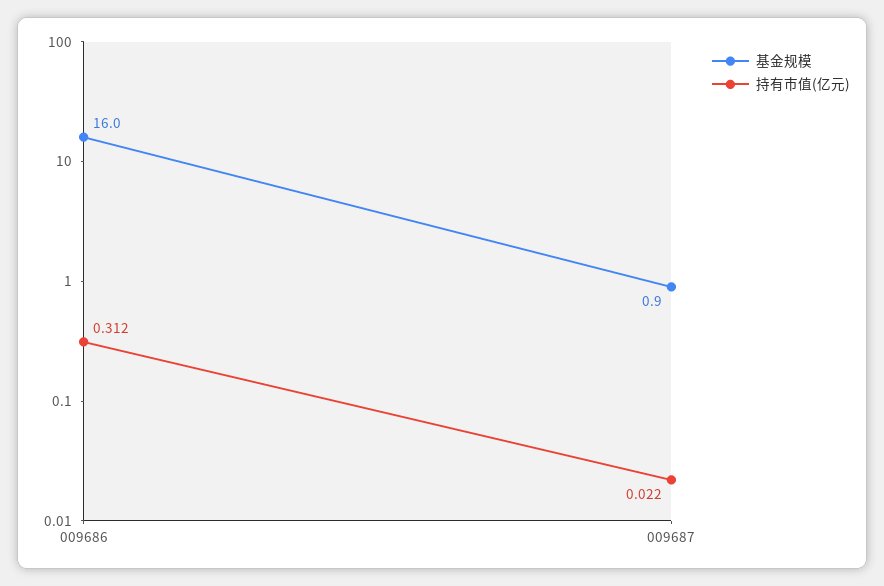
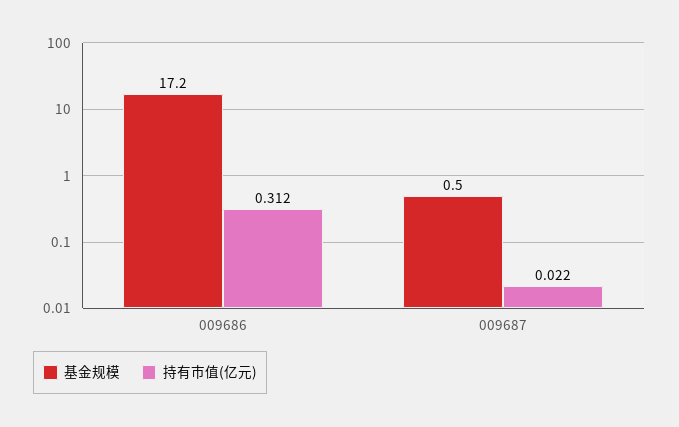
  {
    "基金规模": {
-     "009686": 16,
+     "009686": 17.2,
-     "009687": 0.9
+     "009687": 0.5
    },
    "持有市值(亿元)": {
      "009686": 0.312,
      "009687": 0.022
    }
  }

